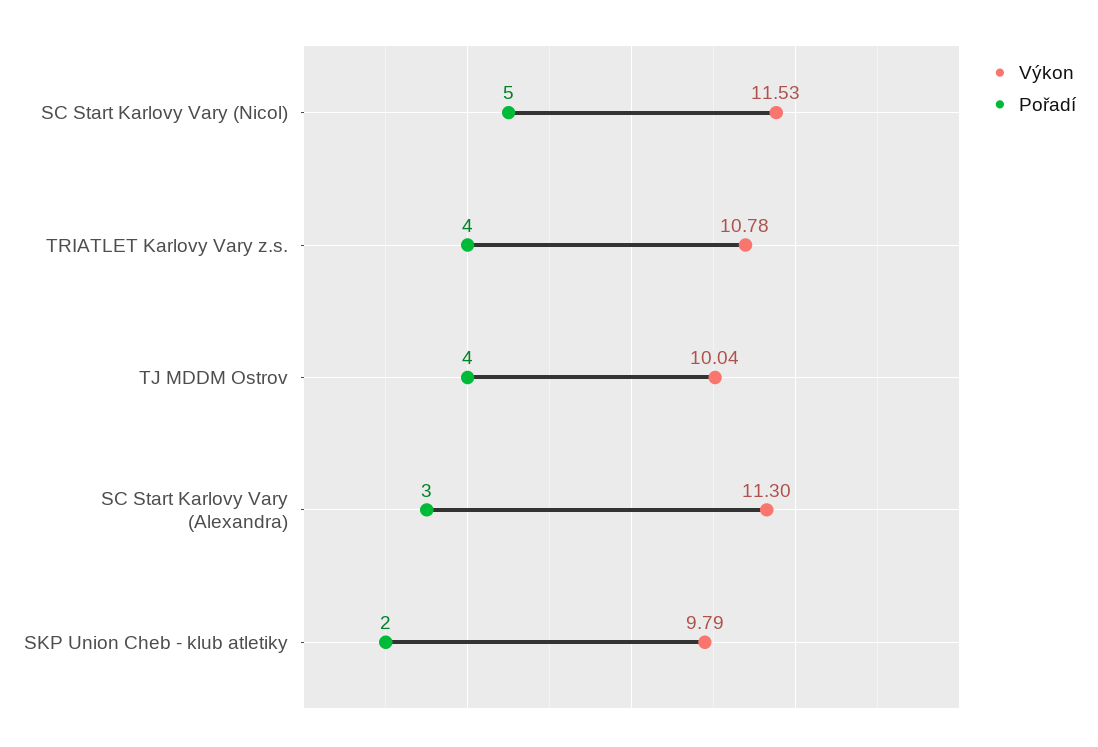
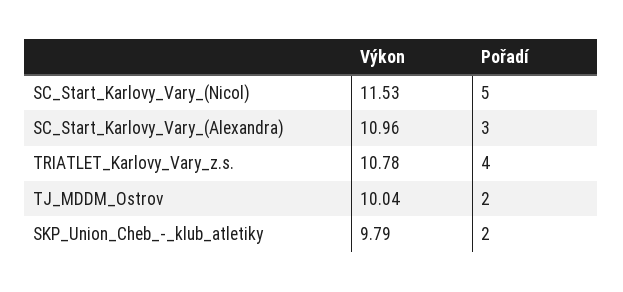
  {
    "Výkon": {
      "SC Start Karlovy Vary (Nicol)": 11.53,
      "TRIATLET Karlovy Vary z.s.": 10.78,
      "TJ MDDM Ostrov": 10.04,
-     "SC Start Karlovy Vary (Alexandra)": 11.3,
+     "SC Start Karlovy Vary (Alexandra)": 10.96,
      "SKP Union Cheb - klub atletiky": 9.79
    },
    "Pořadí": {
      "SC Start Karlovy Vary (Nicol)": 5,
      "TRIATLET Karlovy Vary z.s.": 4,
-     "TJ MDDM Ostrov": 4,
+     "TJ MDDM Ostrov": 2,
      "SC Start Karlovy Vary (Alexandra)": 3,
      "SKP Union Cheb - klub atletiky": 2
    }
  }

